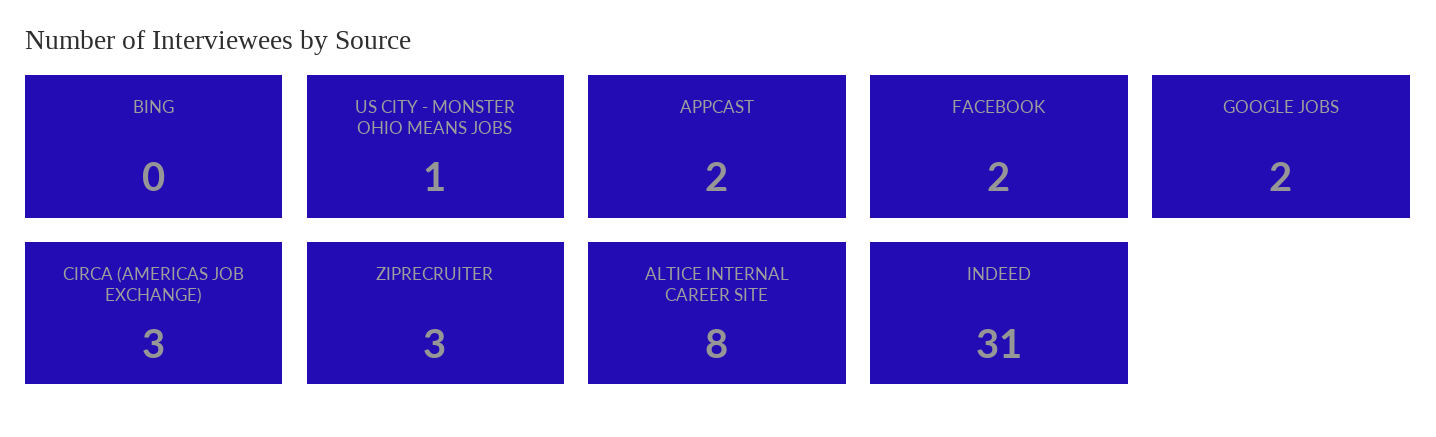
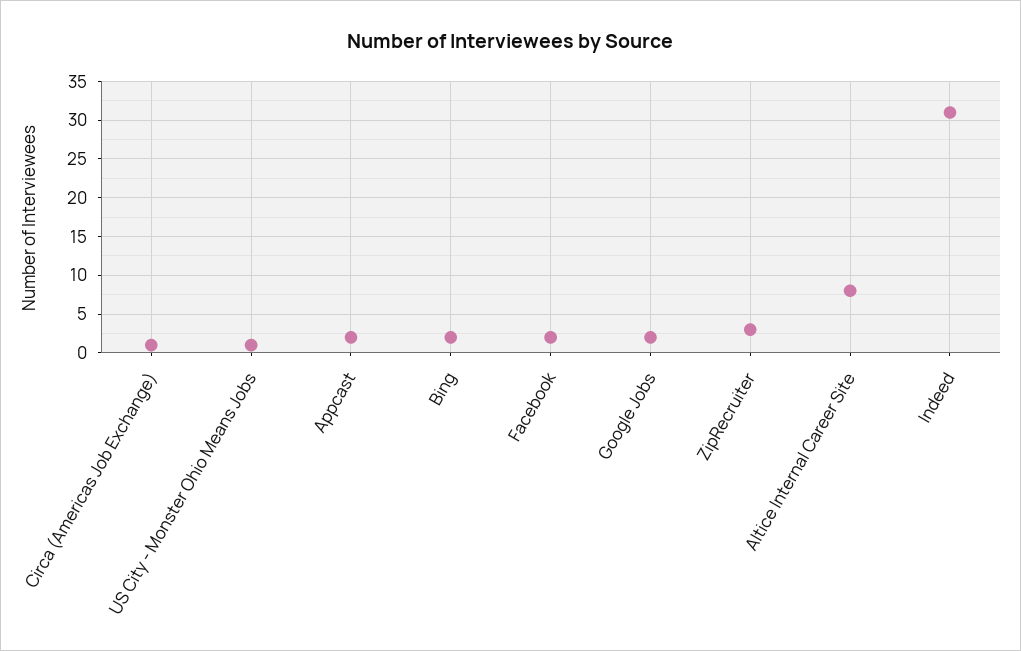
  {
-   "BING": 0,
+   "BING": 2,
    "US CITY - MONSTER OHIO MEANS JOBS": 1,
    "APPCAST": 2,
    "FACEBOOK": 2,
    "GOOGLE JOBS": 2,
-   "CIRCA (AMERICAS JOB EXCHANGE)": 3,
+   "CIRCA (AMERICAS JOB EXCHANGE)": 1,
    "ZIPRECRUITER": 3,
    "ALTICE INTERNAL CAREER SITE": 8,
    "INDEED": 31
  }

